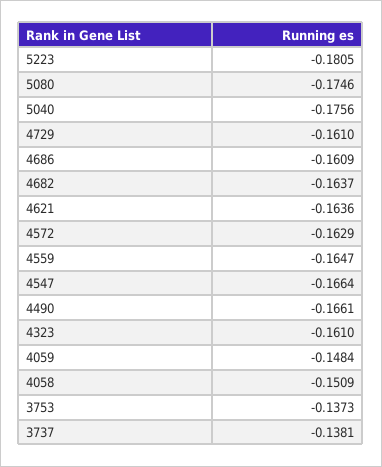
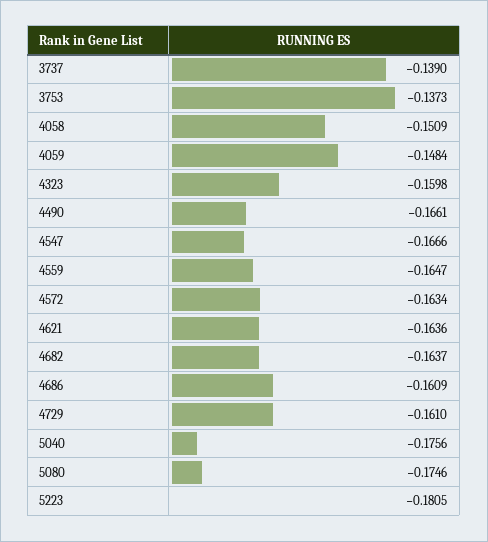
  {
    "5223": -0.1805,
    "5080": -0.1746,
    "5040": -0.1756,
    "4729": -0.161,
    "4686": -0.1609,
    "4682": -0.1637,
    "4621": -0.1636,
-   "4572": -0.1629,
+   "4572": -0.1634,
    "4559": -0.1647,
-   "4547": -0.1664,
+   "4547": -0.1666,
    "4490": -0.1661,
-   "4323": -0.161,
+   "4323": -0.1598,
    "4059": -0.1484,
    "4058": -0.1509,
    "3753": -0.1373,
-   "3737": -0.1381
+   "3737": -0.139
  }

